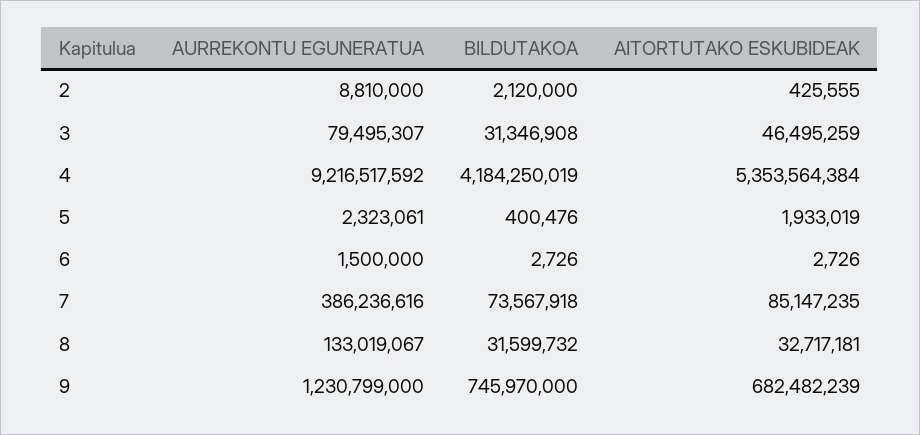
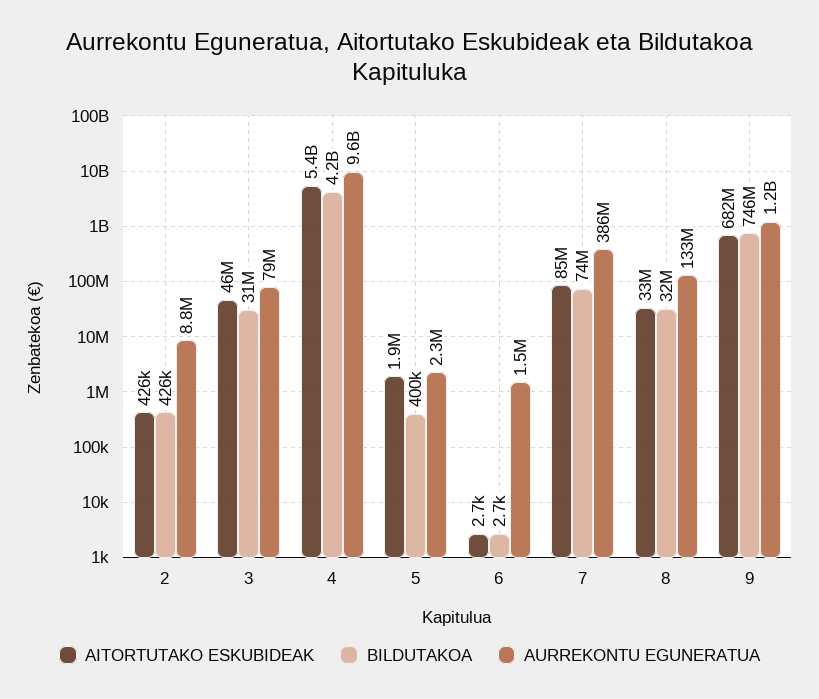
  {
    "AURREKONTU EGUNERATUA": {
      "2": 8810000,
      "3": 79495307,
-     "4": 9216517592,
+     "4": 9600000000,
      "5": 2323061,
      "6": 1500000,
      "7": 386236616,
      "8": 133019067,
      "9": 1230799000
    },
    "BILDUTAKOA": {
-     "2": 2120000,
+     "2": 426000,
      "3": 31346908,
      "4": 4184250019,
      "5": 400476,
      "6": 2726,
      "7": 73567918,
      "8": 31599732,
      "9": 745970000
    },
    "AITORTUTAKO ESKUBIDEAK": {
      "2": 425555,
      "3": 46495259,
      "4": 5353564384,
      "5": 1933019,
      "6": 2726,
      "7": 85147235,
      "8": 32717181,
      "9": 682482239
    }
  }

